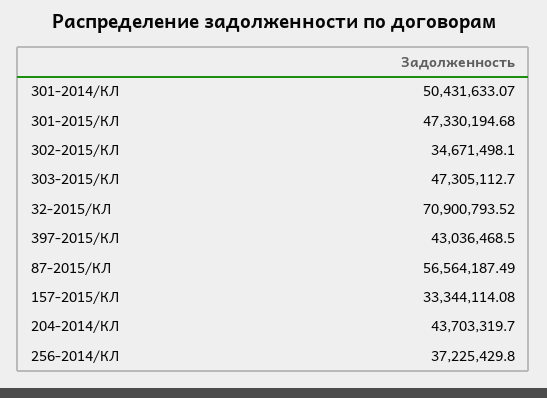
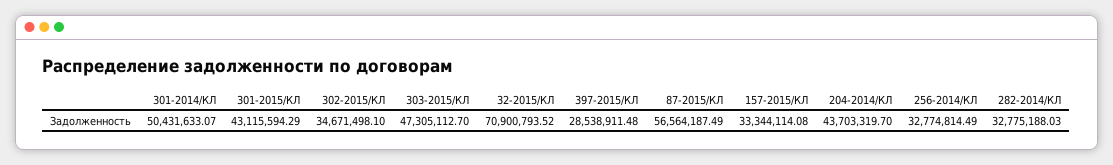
  {
    "301-2014/КЛ": 50431633.07,
-   "301-2015/КЛ": 47330194.68,
+   "301-2015/КЛ": 43115594.29,
    "302-2015/КЛ": 34671498.1,
    "303-2015/КЛ": 47305112.7,
    "32-2015/КЛ": 70900793.52,
-   "397-2015/КЛ": 43036468.5,
+   "397-2015/КЛ": 28538911.48,
    "87-2015/КЛ": 56564187.49,
    "157-2015/КЛ": 33344114.08,
    "204-2014/КЛ": 43703319.7,
-   "256-2014/КЛ": 37225429.8
+   "256-2014/КЛ": 32774814.49,
+   "282-2014/КЛ": 32775188.03
  }

